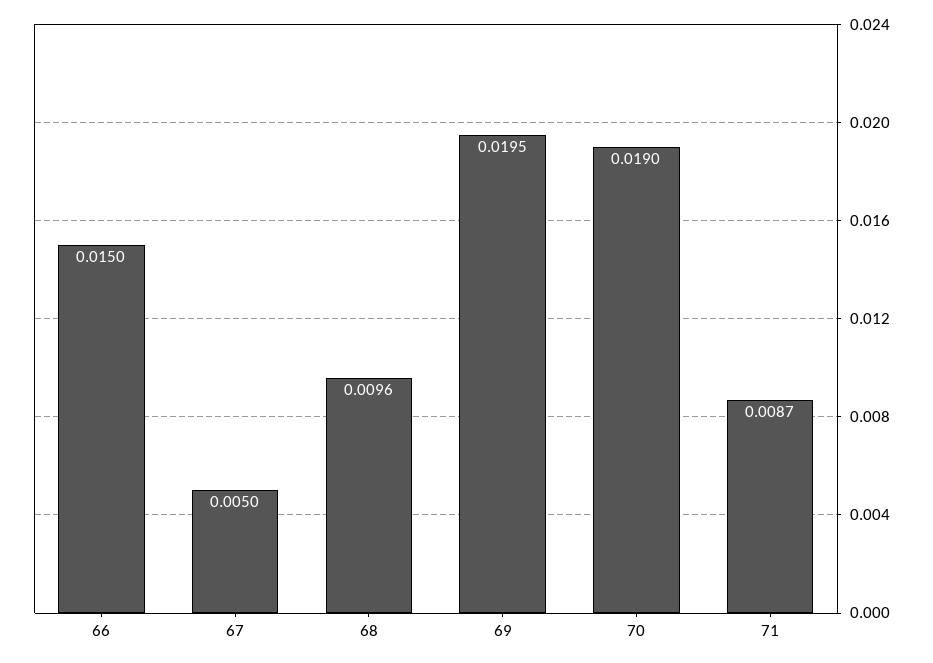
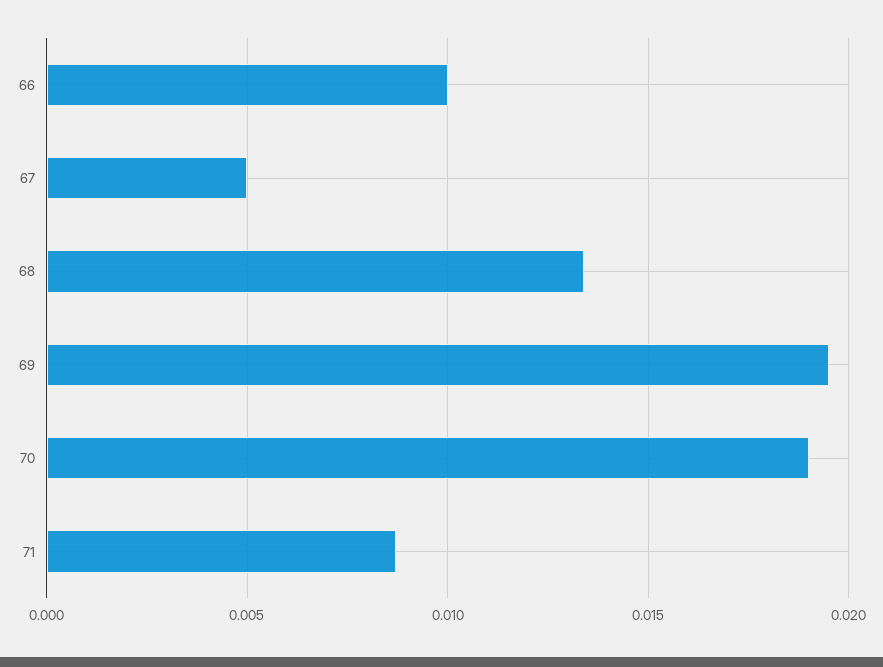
  {
-   "66": 0.015,
+   "66": 0.01,
    "67": 0.005,
-   "68": 0.0096,
+   "68": 0.0135,
    "69": 0.0195,
    "70": 0.019,
    "71": 0.0087
  }

